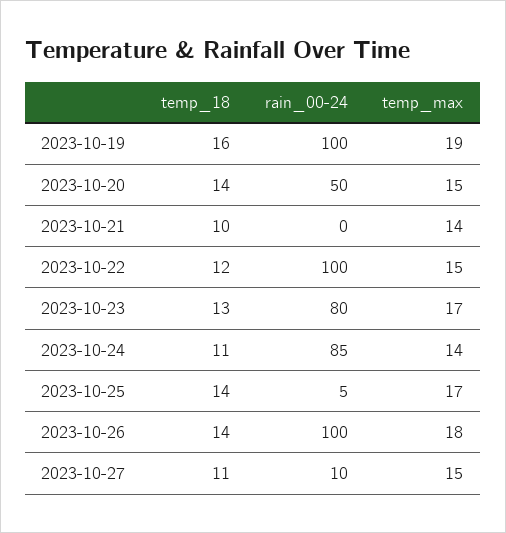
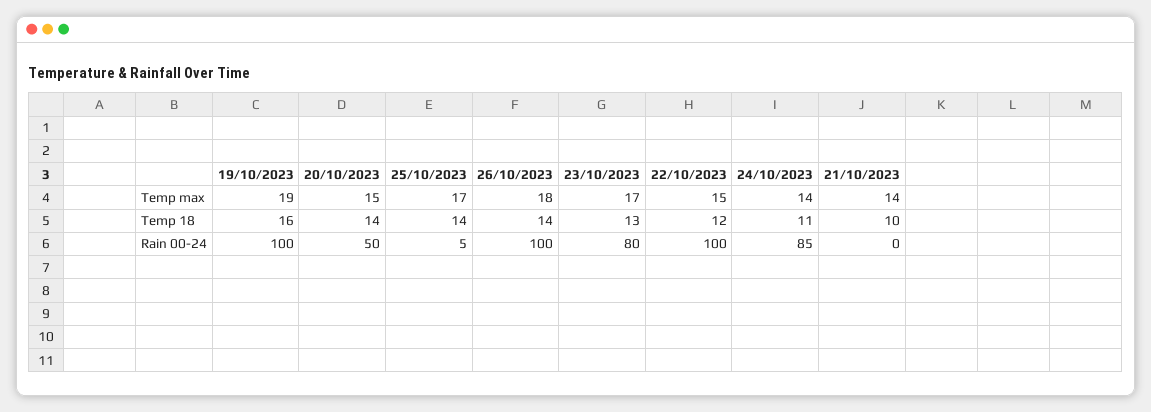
  {
    "temp_18": {
      "2023-10-19": 16,
      "2023-10-20": 14,
      "2023-10-21": 10,
      "2023-10-22": 12,
      "2023-10-23": 13,
      "2023-10-24": 11,
      "2023-10-25": 14,
-     "2023-10-26": 14,
+     "2023-10-26": 14
-     "2023-10-27": 11
    },
    "rain_00-24": {
      "2023-10-19": 100,
      "2023-10-20": 50,
      "2023-10-21": 0,
      "2023-10-22": 100,
      "2023-10-23": 80,
      "2023-10-24": 85,
      "2023-10-25": 5,
-     "2023-10-26": 100,
+     "2023-10-26": 100
-     "2023-10-27": 10
    },
    "temp_max": {
      "2023-10-19": 19,
      "2023-10-20": 15,
      "2023-10-21": 14,
      "2023-10-22": 15,
      "2023-10-23": 17,
      "2023-10-24": 14,
      "2023-10-25": 17,
-     "2023-10-26": 18,
+     "2023-10-26": 18
-     "2023-10-27": 15
    }
  }

